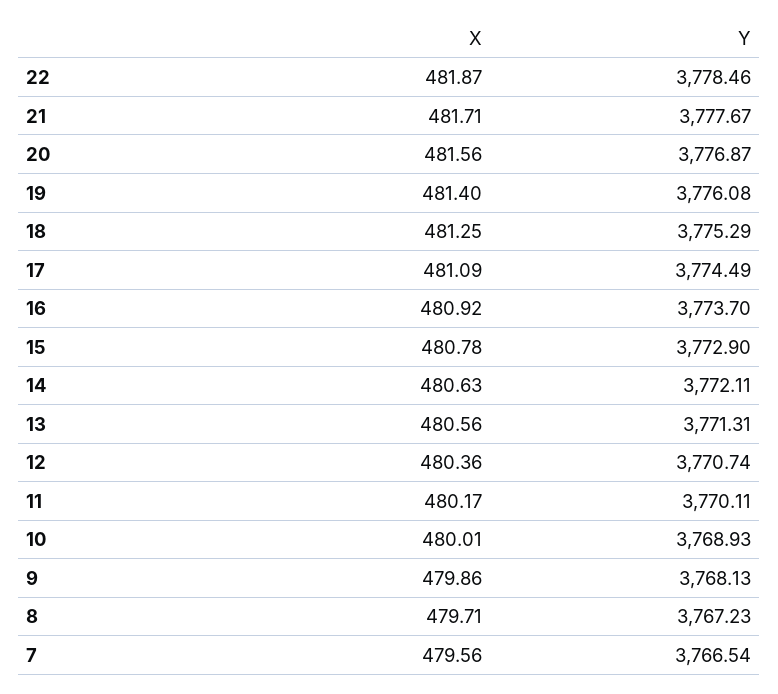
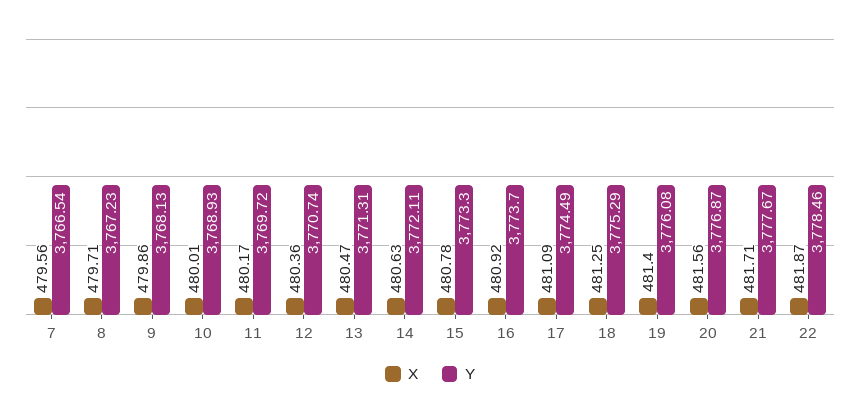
  {
    "X": {
      "22": 481.87,
      "21": 481.71,
      "20": 481.56,
      "19": 481.4,
      "18": 481.25,
      "17": 481.09,
      "16": 480.92,
      "15": 480.78,
      "14": 480.63,
-     "13": 480.56,
+     "13": 480.47,
      "12": 480.36,
      "11": 480.17,
      "10": 480.01,
      "9": 479.86,
      "8": 479.71,
      "7": 479.56
    },
    "Y": {
      "22": 3778.46,
      "21": 3777.67,
      "20": 3776.87,
      "19": 3776.08,
      "18": 3775.29,
      "17": 3774.49,
      "16": 3773.7,
-     "15": 3772.9,
+     "15": 3773.3,
      "14": 3772.11,
      "13": 3771.31,
      "12": 3770.74,
-     "11": 3770.11,
+     "11": 3769.72,
      "10": 3768.93,
      "9": 3768.13,
      "8": 3767.23,
      "7": 3766.54
    }
  }

